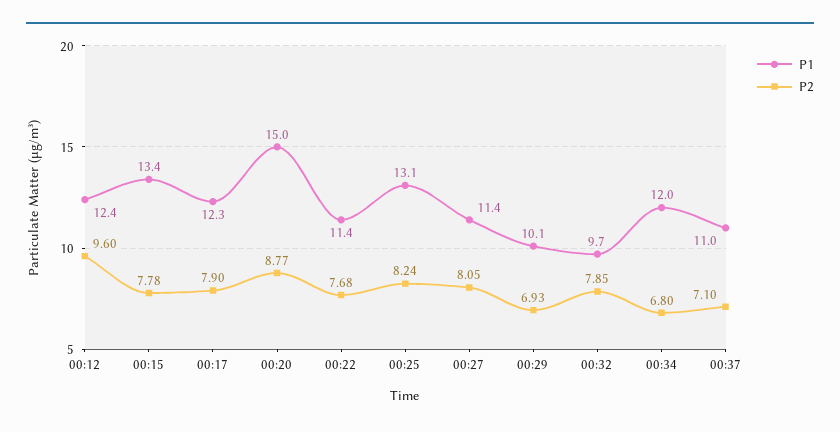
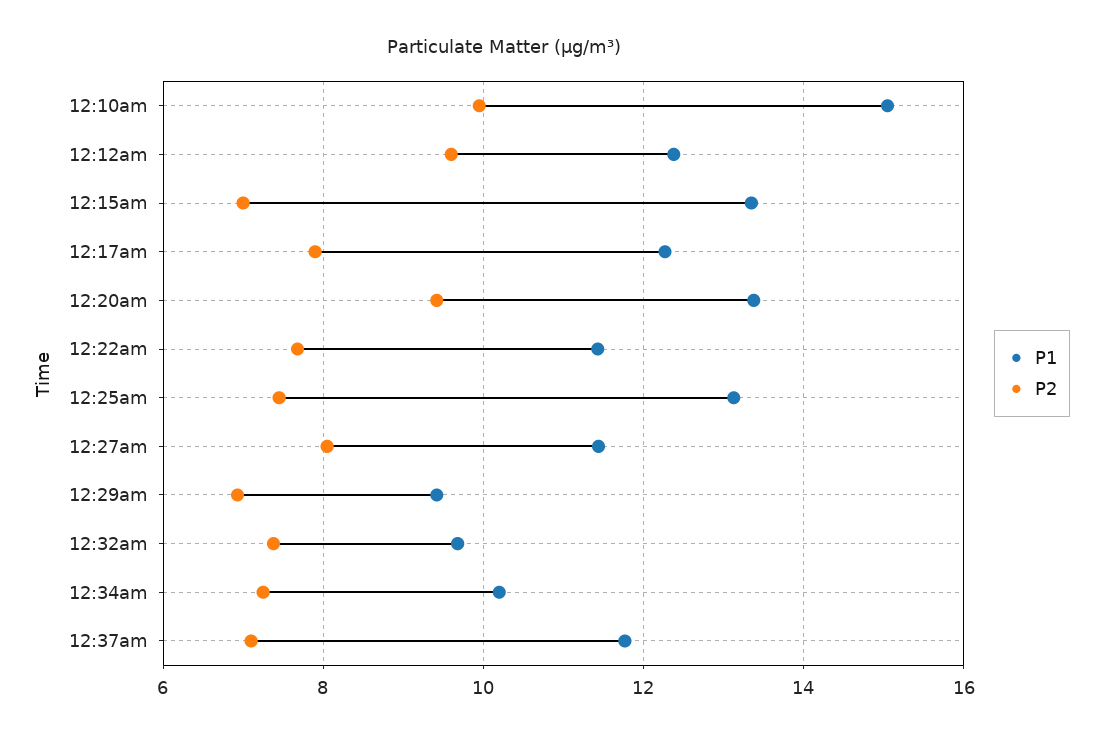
  {
    "P1": {
      "00:12": 12.4,
      "00:15": 13.4,
      "00:17": 12.3,
-     "00:20": 15,
+     "00:20": 13.4,
      "00:22": 11.4,
      "00:25": 13.1,
      "00:27": 11.4,
-     "00:29": 10.1,
+     "00:29": 9.4,
      "00:32": 9.7,
-     "00:34": 12,
+     "00:34": 10.2,
-     "00:37": 11
+     "00:37": 11.8,
+     "12:10am": 15
    },
    "P2": {
      "00:12": 9.6,
-     "00:15": 7.78,
+     "00:15": 7,
      "00:17": 7.9,
-     "00:20": 8.77,
+     "00:20": 9.4,
      "00:22": 7.68,
-     "00:25": 8.24,
+     "00:25": 7.4,
      "00:27": 8.05,
      "00:29": 6.93,
-     "00:32": 7.85,
+     "00:32": 7.4,
-     "00:34": 6.8,
+     "00:34": 7.2,
-     "00:37": 7.1
+     "00:37": 7.1,
+     "12:10am": 10
    }
  }

